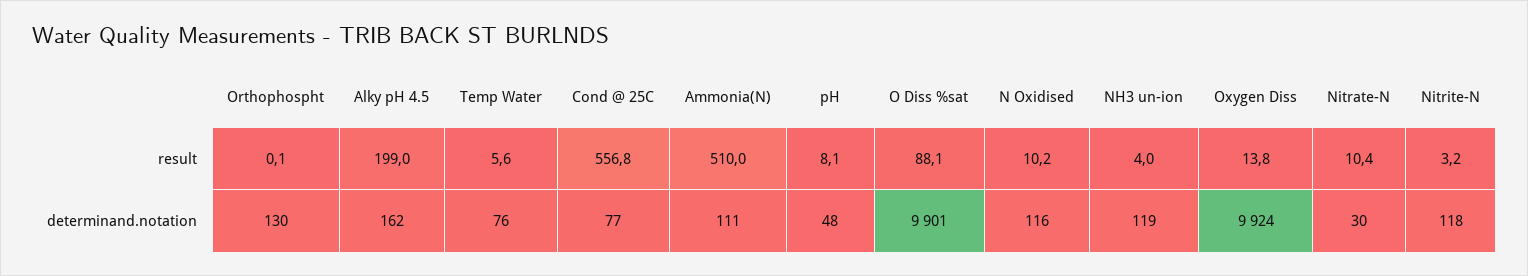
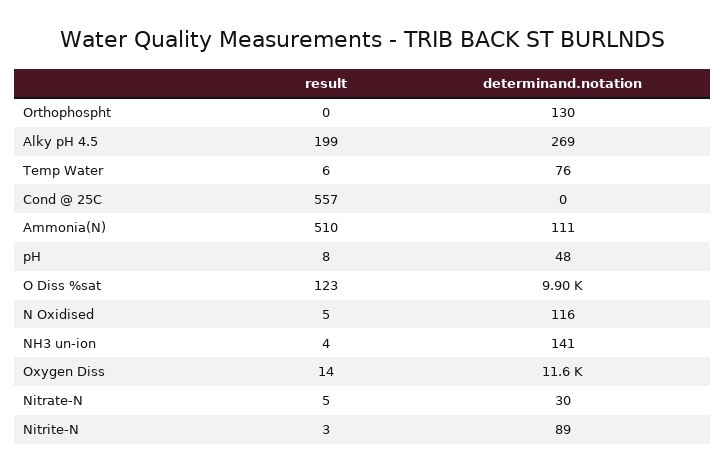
  {
    "Orthophospht": {
      "result": 0.1,
      "determinand.notation": 130
    },
    "Alky pH 4.5": {
      "result": 199,
-     "determinand.notation": 162
+     "determinand.notation": 269
    },
    "Temp Water": {
      "result": 5.6,
      "determinand.notation": 76
    },
    "Cond @ 25C": {
      "result": 556.8,
-     "determinand.notation": 77
+     "determinand.notation": 0
    },
    "Ammonia(N)": {
      "result": 510,
      "determinand.notation": 111
    },
    "pH": {
      "result": 8.1,
      "determinand.notation": 48
    },
    "O Diss %sat": {
-     "result": 88.1,
+     "result": 123,
      "determinand.notation": 9901
    },
    "N Oxidised": {
-     "result": 10.2,
+     "result": 5,
      "determinand.notation": 116
    },
    "NH3 un-ion": {
      "result": 4,
-     "determinand.notation": 119
+     "determinand.notation": 141
    },
    "Oxygen Diss": {
      "result": 13.8,
-     "determinand.notation": 9924
+     "determinand.notation": 11600
    },
    "Nitrate-N": {
-     "result": 10.4,
+     "result": 5,
      "determinand.notation": 30
    },
    "Nitrite-N": {
      "result": 3.2,
-     "determinand.notation": 118
+     "determinand.notation": 89
    }
  }

